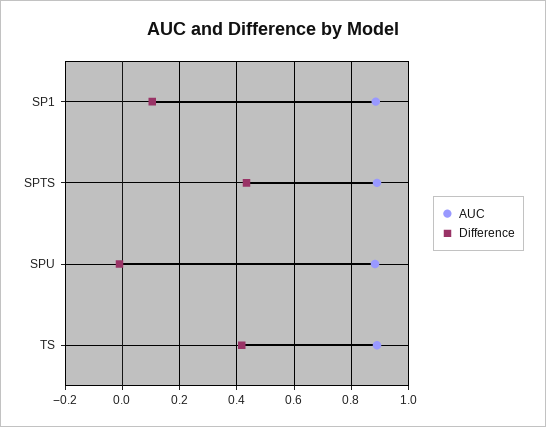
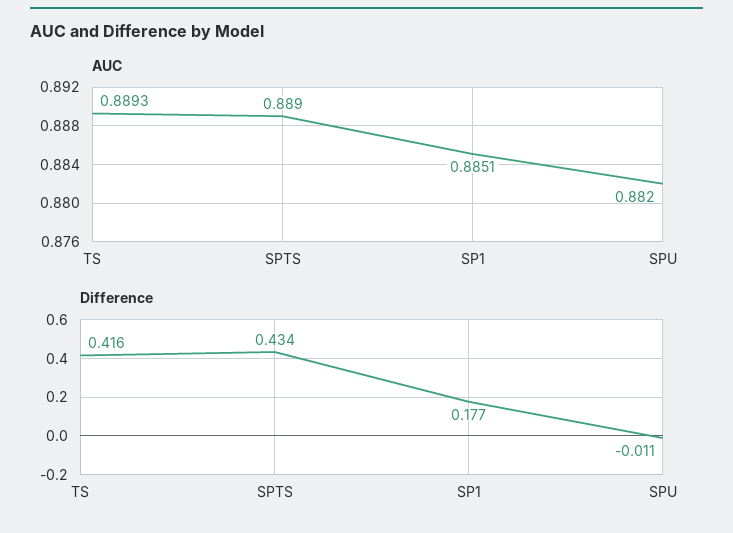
  {
    "AUC": {
      "SP1": 0.8851,
      "SPTS": 0.889,
      "SPU": 0.882,
      "TS": 0.8893
    },
    "Difference": {
-     "SP1": 0.1,
+     "SP1": 0.177,
      "SPTS": 0.434,
      "SPU": -0.011,
      "TS": 0.416
    }
  }

